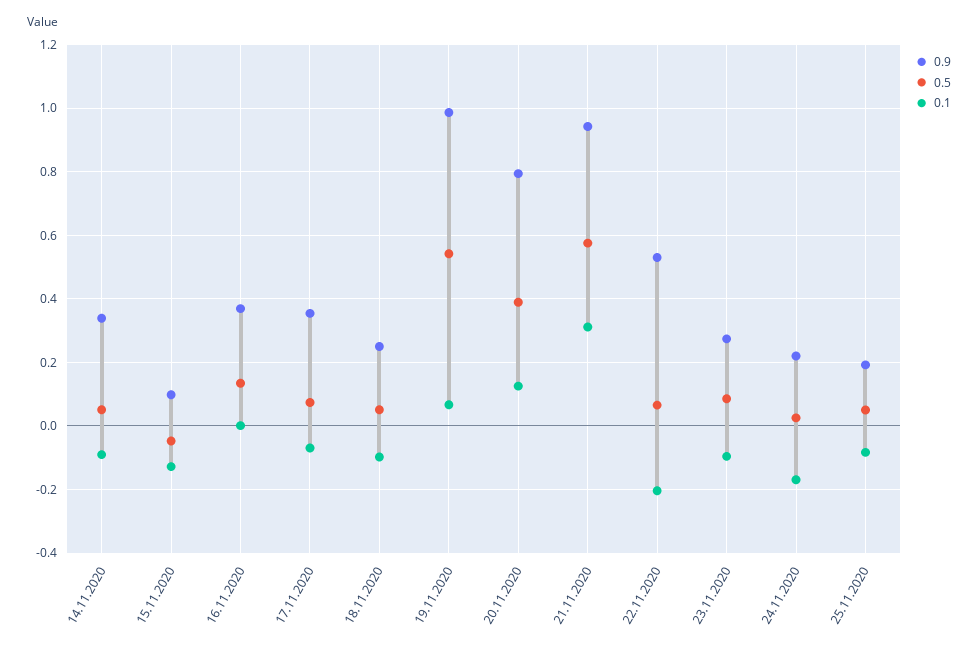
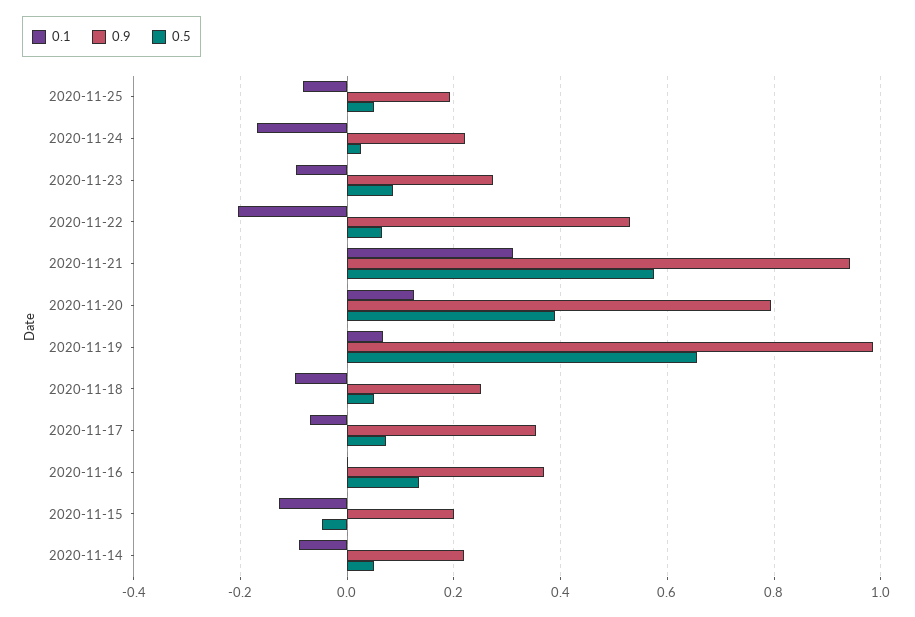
  {
    "0.9": {
-     "14.11.2020": 0.34,
+     "14.11.2020": 0.22,
-     "15.11.2020": 0.1,
+     "15.11.2020": 0.2,
      "16.11.2020": 0.36,
      "17.11.2020": 0.36,
      "18.11.2020": 0.26,
      "19.11.2020": 0.98,
      "20.11.2020": 0.8,
      "21.11.2020": 0.94,
      "22.11.2020": 0.54,
      "23.11.2020": 0.28,
      "24.11.2020": 0.22,
      "25.11.2020": 0.2
    },
    "0.5": {
      "14.11.2020": 0.06,
      "15.11.2020": -0.04,
      "16.11.2020": 0.14,
      "17.11.2020": 0.08,
      "18.11.2020": 0.06,
-     "19.11.2020": 0.54,
+     "19.11.2020": 0.66,
      "20.11.2020": 0.38,
      "21.11.2020": 0.58,
      "22.11.2020": 0.06,
      "23.11.2020": 0.08,
      "24.11.2020": 0.02,
      "25.11.2020": 0.06
    },
    "0.1": {
      "14.11.2020": -0.1,
      "15.11.2020": -0.12,
      "16.11.2020": 0,
      "17.11.2020": -0.06,
      "18.11.2020": -0.1,
      "19.11.2020": 0.06,
      "20.11.2020": 0.12,
      "21.11.2020": 0.32,
      "22.11.2020": -0.2,
      "23.11.2020": -0.1,
      "24.11.2020": -0.16,
      "25.11.2020": -0.08
    }
  }

